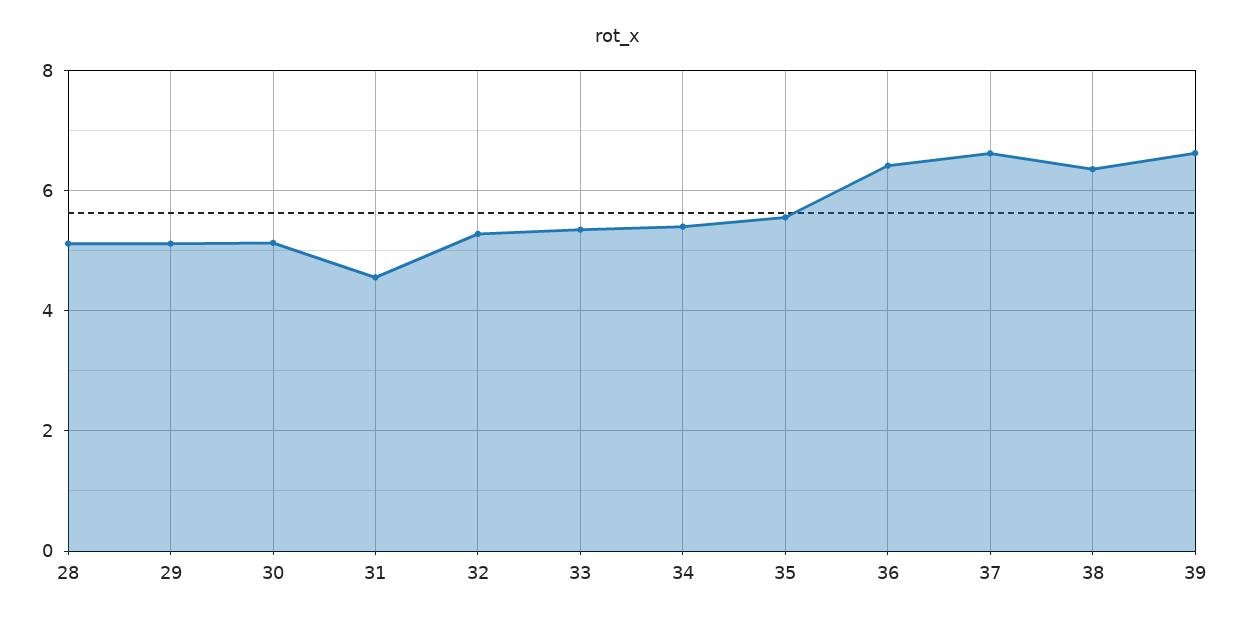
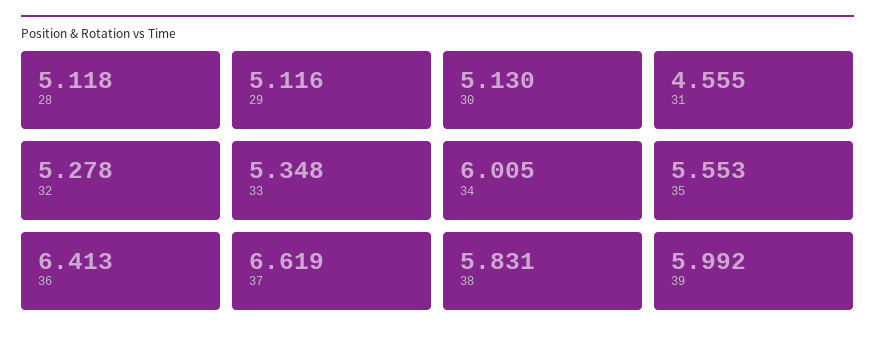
  {
    "28": 5.118,
    "29": 5.116,
    "30": 5.13,
    "31": 4.555,
    "32": 5.278,
    "33": 5.348,
-   "34": 5.4,
+   "34": 6.005,
    "35": 5.553,
    "36": 6.413,
    "37": 6.619,
-   "38": 6.4,
+   "38": 5.831,
-   "39": 6.6
+   "39": 5.992
  }

